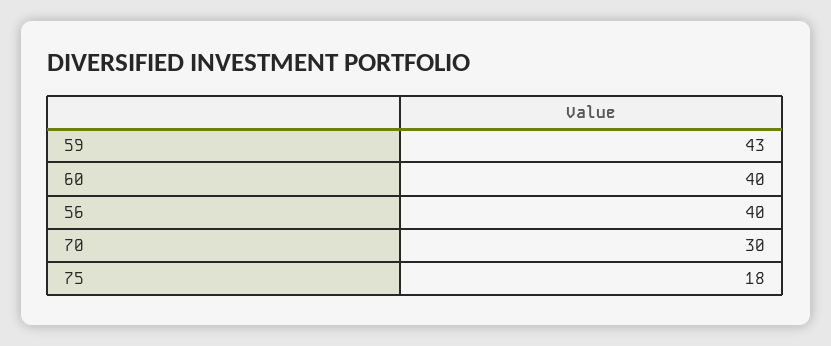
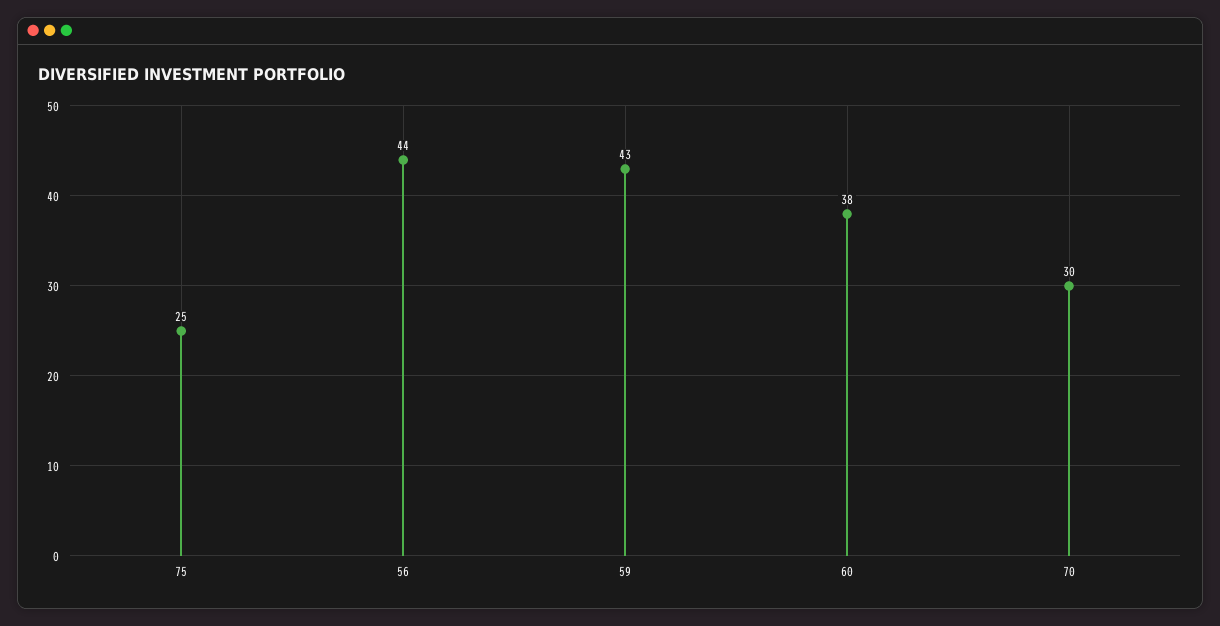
  {
    "59": 43,
-   "60": 40,
+   "60": 38,
-   "56": 40,
+   "56": 44,
    "70": 30,
-   "75": 18
+   "75": 25
  }

